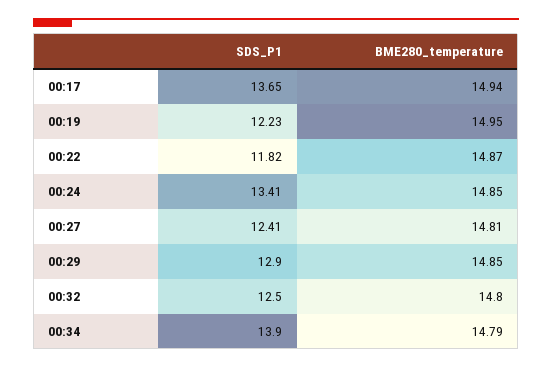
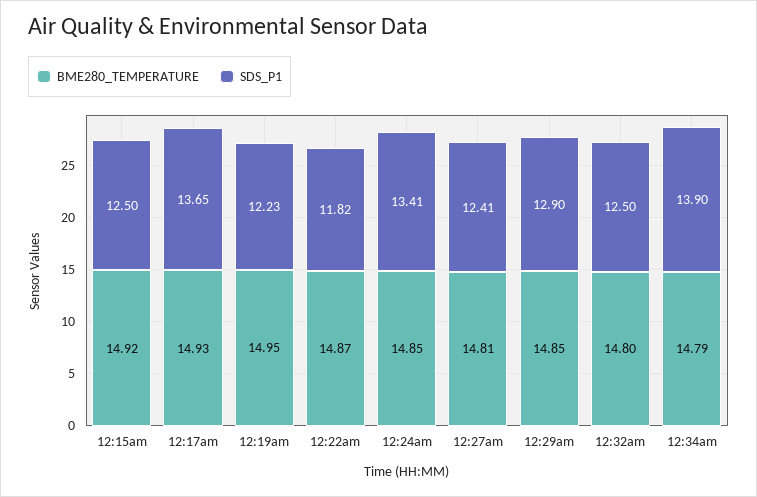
  {
    "SDS_P1": {
      "00:17": 13.65,
      "00:19": 12.23,
      "00:22": 11.82,
      "00:24": 13.41,
      "00:27": 12.41,
      "00:29": 12.9,
      "00:32": 12.5,
-     "00:34": 13.9
+     "00:34": 13.9,
+     "12:15am": 12.5
    },
    "BME280_temperature": {
-     "00:17": 14.94,
+     "00:17": 14.93,
      "00:19": 14.95,
      "00:22": 14.87,
      "00:24": 14.85,
      "00:27": 14.81,
      "00:29": 14.85,
      "00:32": 14.8,
-     "00:34": 14.79
+     "00:34": 14.79,
+     "12:15am": 14.92
    }
  }

